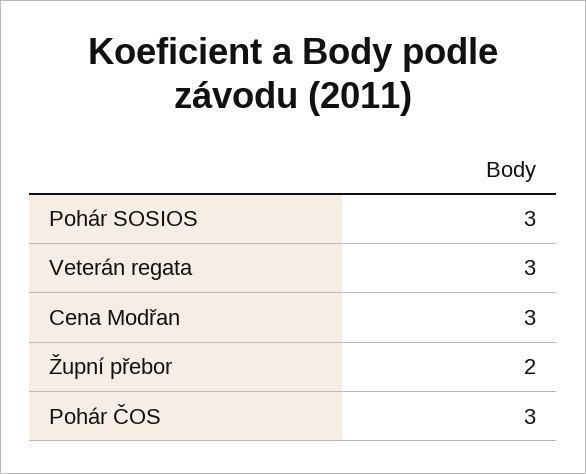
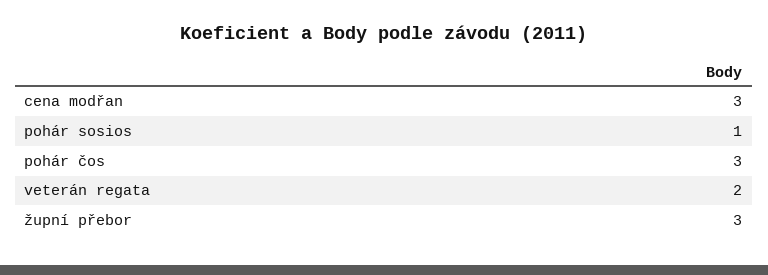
  {
-   "Pohár SOSIOS": 3,
+   "Pohár SOSIOS": 1,
-   "Veterán regata": 3,
+   "Veterán regata": 2,
    "Cena Modřan": 3,
-   "Župní přebor": 2,
+   "Župní přebor": 3,
    "Pohár ČOS": 3
  }

